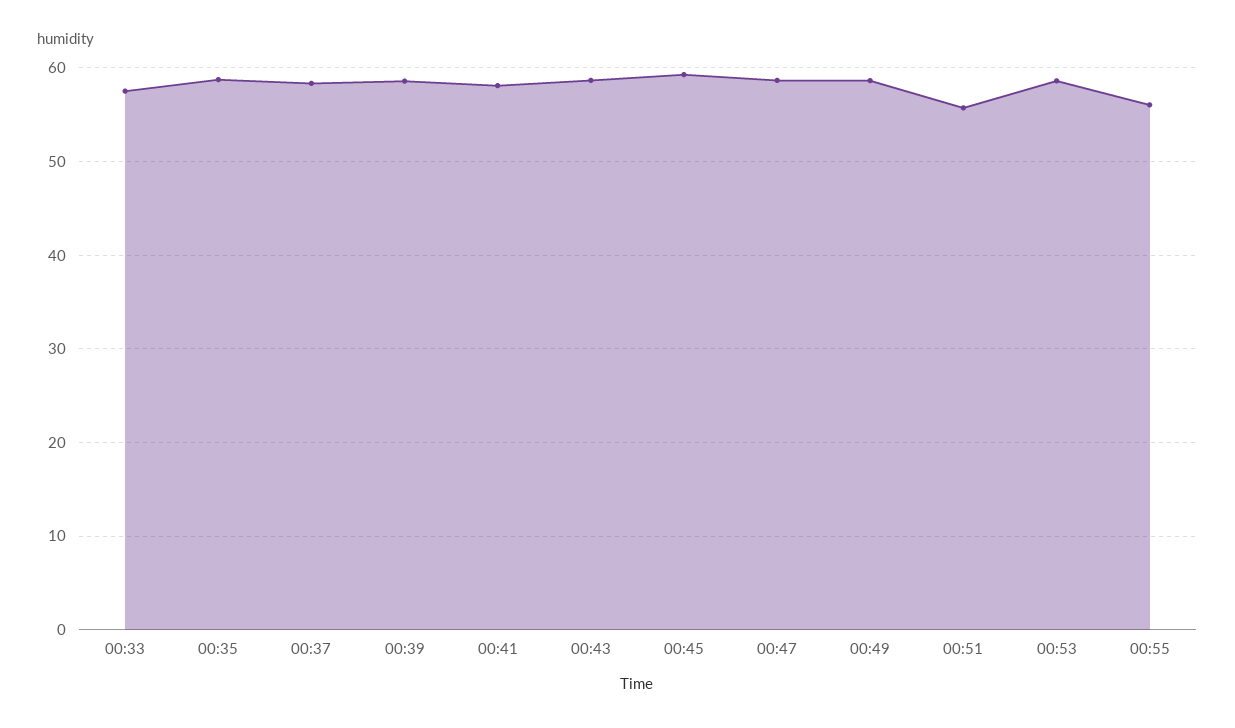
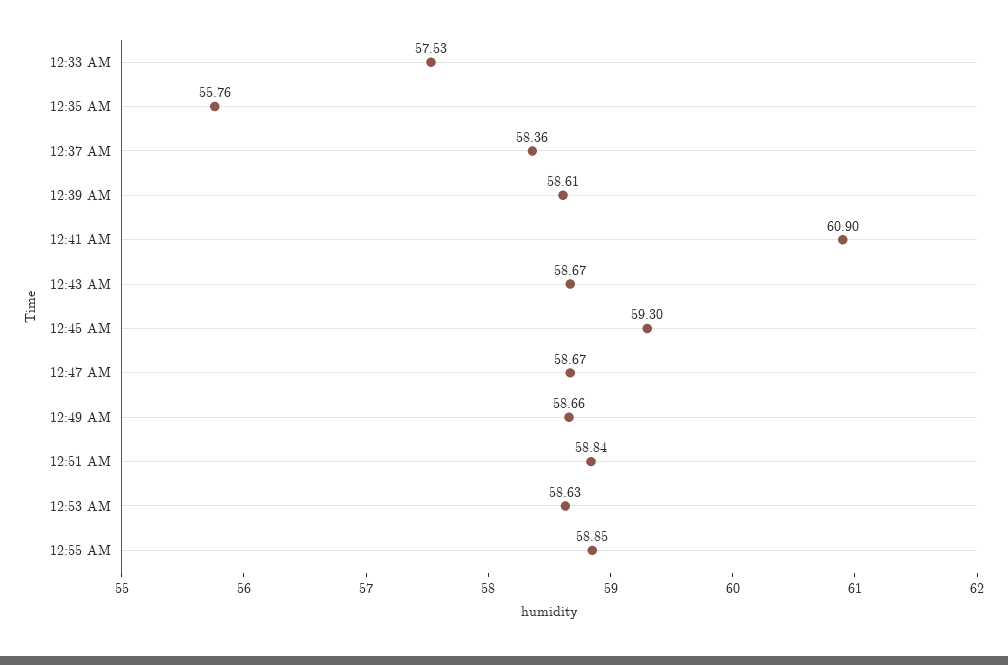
  {
    "00:33": 57.53,
-   "00:35": 59,
+   "00:35": 55.76,
    "00:37": 58.36,
    "00:39": 58.61,
-   "00:41": 58,
+   "00:41": 60.9,
    "00:43": 58.67,
    "00:45": 59.3,
    "00:47": 58.67,
    "00:49": 58.66,
-   "00:51": 56,
+   "00:51": 58.84,
    "00:53": 58.63,
-   "00:55": 56
+   "00:55": 58.85
  }

